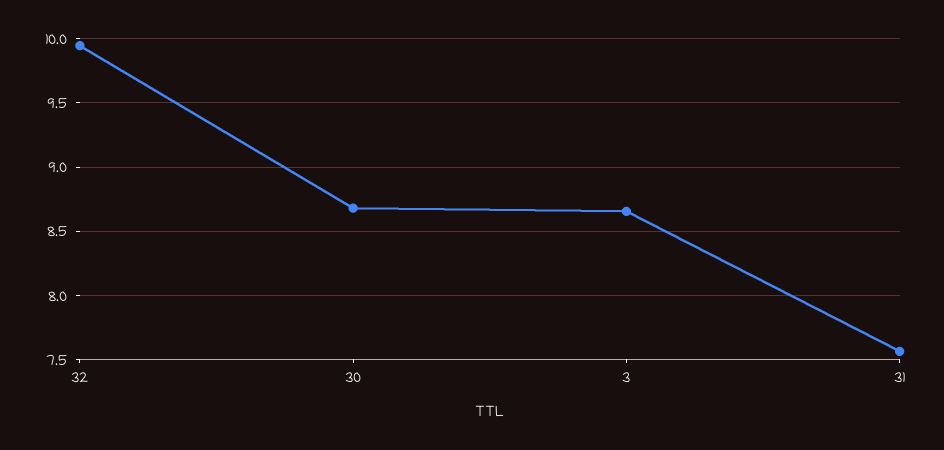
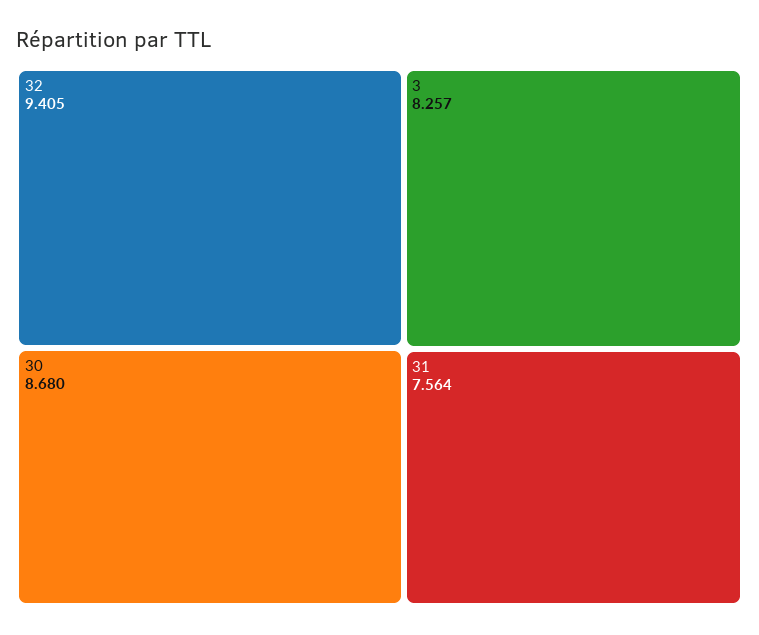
  {
-   "32": 9.95,
+   "32": 9.405,
    "30": 8.68,
-   "3": 8.65,
+   "3": 8.257,
    "31": 7.564
  }

